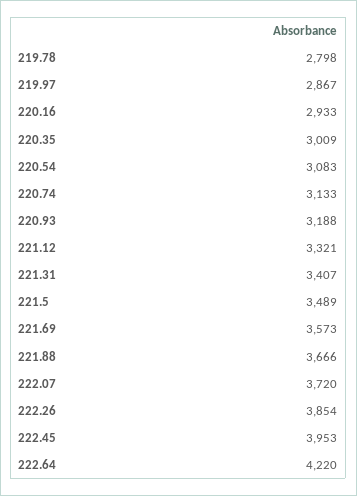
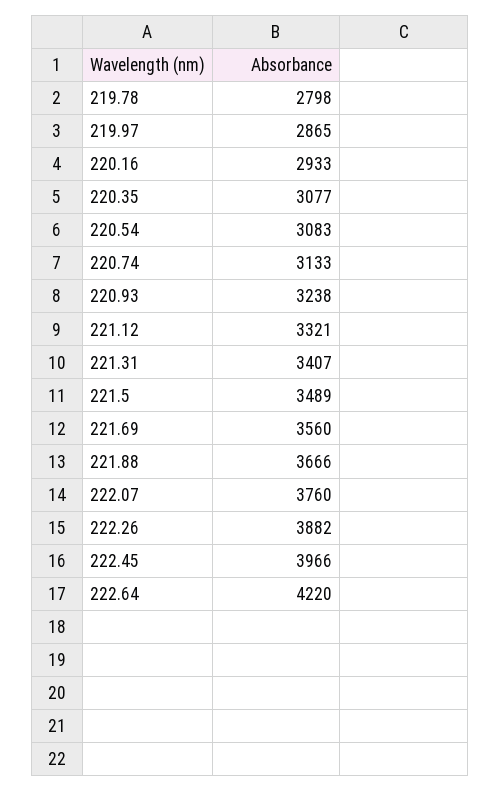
  {
    "219.78": 2798,
-   "219.97": 2867,
+   "219.97": 2865,
    "220.16": 2933,
-   "220.35": 3009,
+   "220.35": 3077,
    "220.54": 3083,
    "220.74": 3133,
-   "220.93": 3188,
+   "220.93": 3238,
    "221.12": 3321,
    "221.31": 3407,
    "221.5": 3489,
-   "221.69": 3573,
+   "221.69": 3560,
    "221.88": 3666,
-   "222.07": 3720,
+   "222.07": 3760,
-   "222.26": 3854,
+   "222.26": 3882,
-   "222.45": 3953,
+   "222.45": 3966,
    "222.64": 4220
  }

